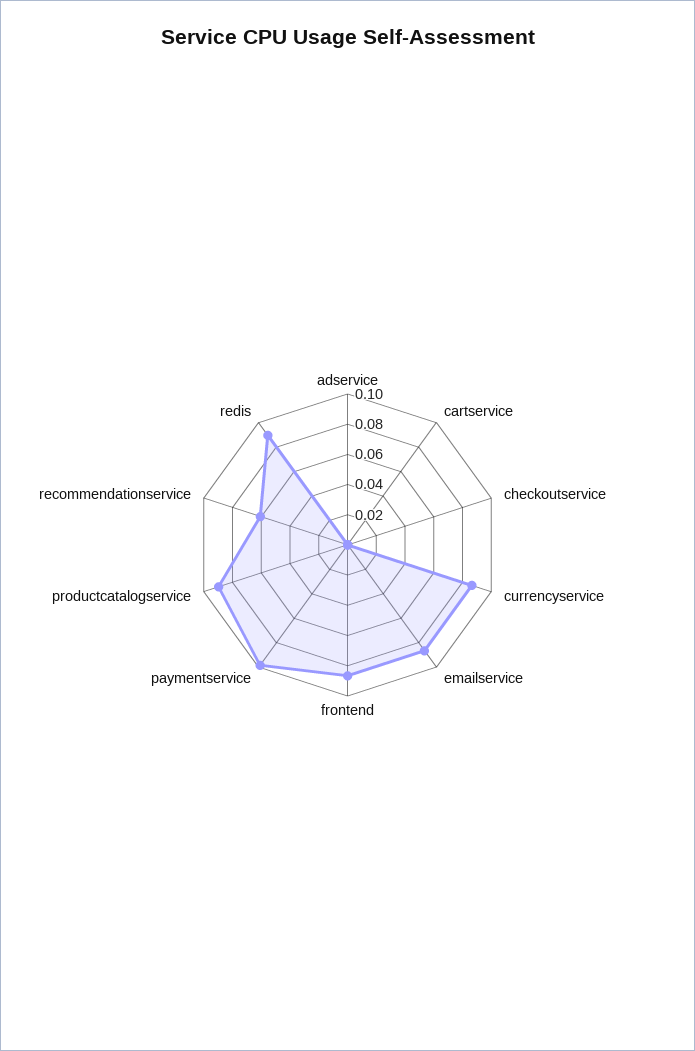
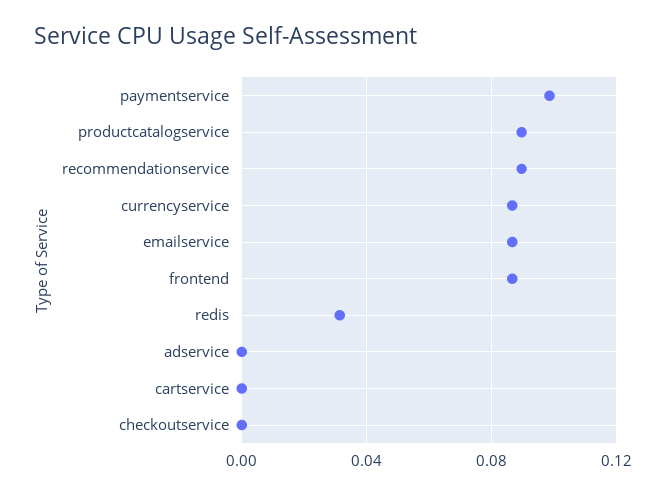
  {
    "adservice": 0,
    "cartservice": 0,
    "checkoutservice": 0,
    "currencyservice": 0.085,
    "emailservice": 0.085,
    "frontend": 0.085,
    "paymentservice": 0.1,
    "productcatalogservice": 0.09,
-   "recommendationservice": 0.06,
+   "recommendationservice": 0.09,
-   "redis": 0.09
+   "redis": 0.03
  }

